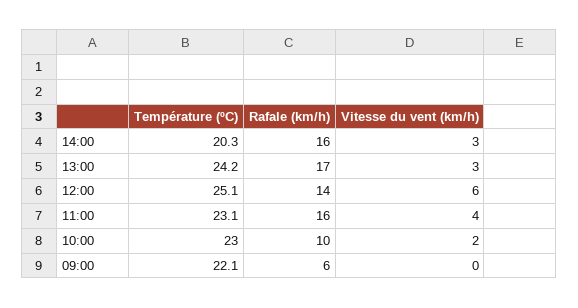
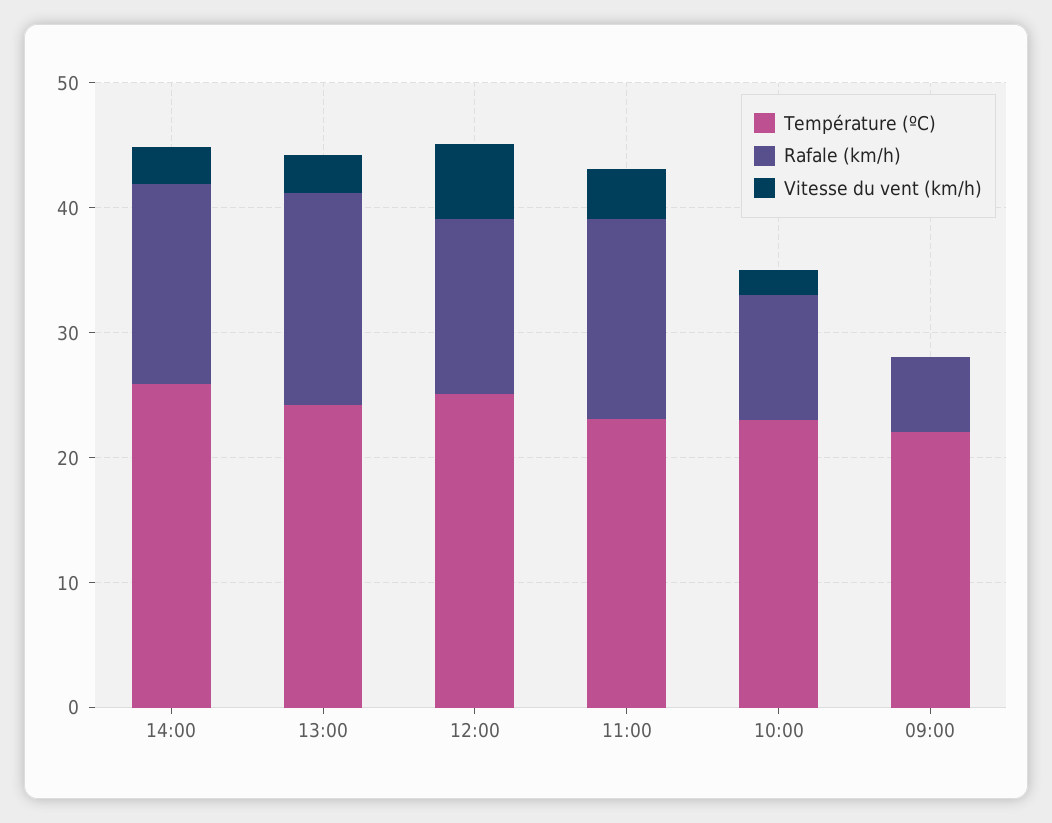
  {
    "Température (ºC)": {
-     "14:00": 20.3,
+     "14:00": 26,
      "13:00": 24.2,
      "12:00": 25.1,
      "11:00": 23.1,
      "10:00": 23,
      "09:00": 22.1
    },
    "Rafale (km/h)": {
      "14:00": 16,
      "13:00": 17,
      "12:00": 14,
      "11:00": 16,
      "10:00": 10,
      "09:00": 6
    },
    "Vitesse du vent (km/h)": {
      "14:00": 3,
      "13:00": 3,
      "12:00": 6,
      "11:00": 4,
      "10:00": 2,
      "09:00": 0
    }
  }

